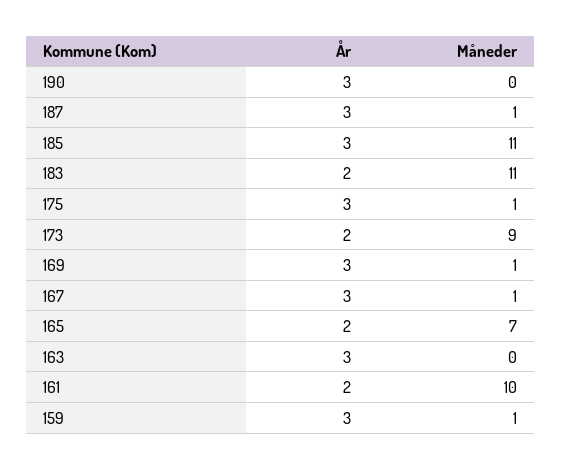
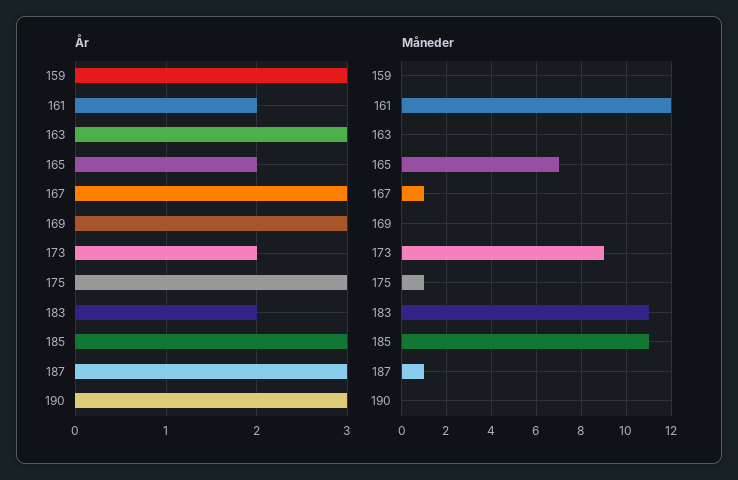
  {
    "År": {
      "190": 3,
      "187": 3,
      "185": 3,
      "183": 2,
      "175": 3,
      "173": 2,
      "169": 3,
      "167": 3,
      "165": 2,
      "163": 3,
      "161": 2,
      "159": 3
    },
    "Måneder": {
      "190": 0,
      "187": 1,
      "185": 11,
      "183": 11,
      "175": 1,
      "173": 9,
-     "169": 1,
+     "169": 0,
      "167": 1,
      "165": 7,
      "163": 0,
-     "161": 10,
+     "161": 12,
-     "159": 1
+     "159": 0
    }
  }

